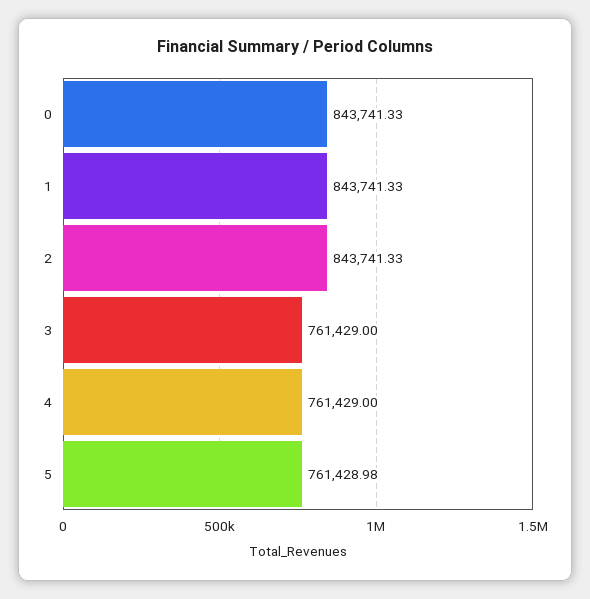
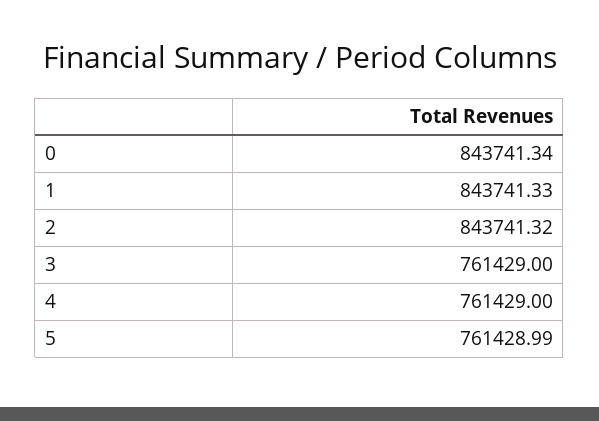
  {
-   "0": 843741.33,
+   "0": 843741.34,
    "1": 843741.33,
-   "2": 843741.33,
+   "2": 843741.32,
    "3": 761429,
    "4": 761429,
-   "5": 761428.98
+   "5": 761428.99
  }

